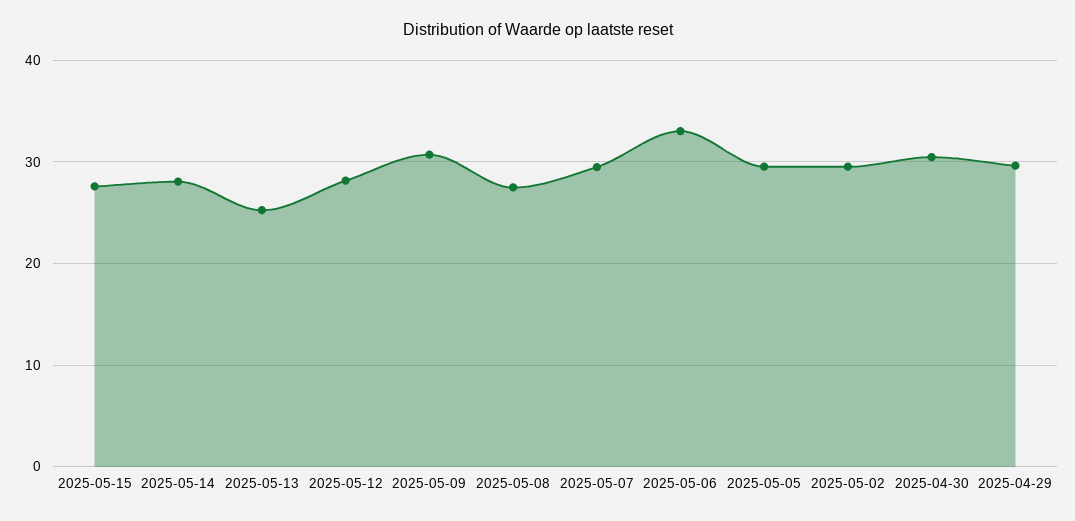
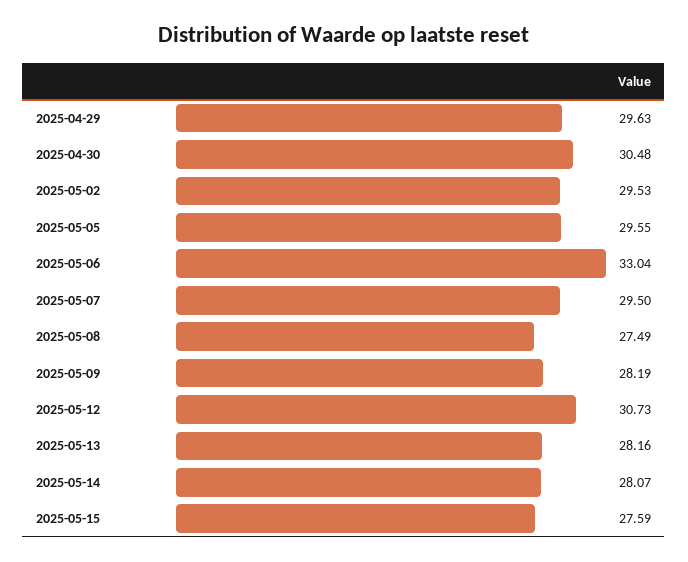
  {
    "2025-05-15": 27.59,
    "2025-05-14": 28.07,
-   "2025-05-13": 25,
+   "2025-05-13": 28.16,
-   "2025-05-12": 28,
+   "2025-05-12": 30.73,
-   "2025-05-09": 31,
+   "2025-05-09": 28.19,
    "2025-05-08": 27.49,
    "2025-05-07": 29.5,
    "2025-05-06": 33.04,
    "2025-05-05": 29.55,
    "2025-05-02": 29.53,
    "2025-04-30": 30.48,
    "2025-04-29": 29.63
  }

